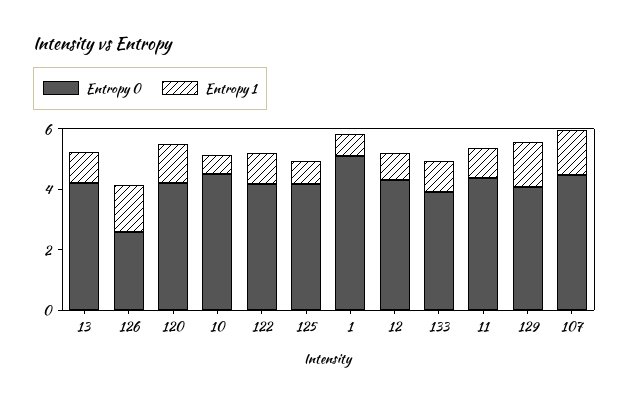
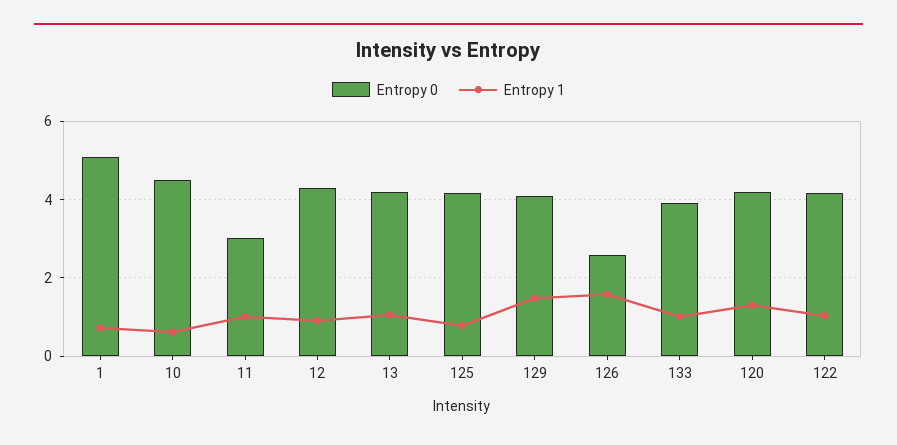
  {
    "Entropy 0": {
      "13": 4.2,
      "126": 2.6,
      "120": 4.2,
      "10": 4.6,
      "122": 4.2,
      "125": 4.2,
      "1": 5,
      "12": 4.4,
      "133": 4,
-     "11": 4.5,
+     "11": 3,
-     "129": 4,
+     "129": 4
-     "107": 4.5
    },
    "Entropy 1": {
      "13": 1,
      "126": 1.6,
      "120": 1.4,
      "10": 0.6,
      "122": 1,
      "125": 0.8,
      "1": 0.8,
      "12": 1,
      "133": 1,
      "11": 1,
-     "129": 1.4,
+     "129": 1.4
-     "107": 1.5
    }
  }

